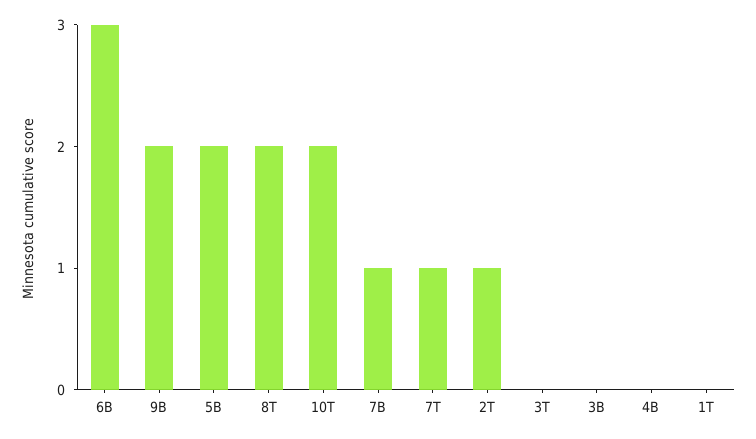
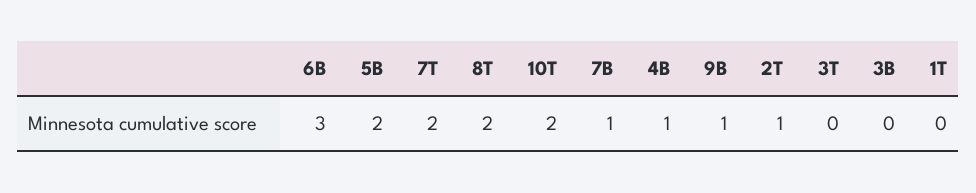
  {
    "6B": 3,
-   "9B": 2,
+   "9B": 1,
    "5B": 2,
    "8T": 2,
    "10T": 2,
    "7B": 1,
-   "7T": 1,
+   "7T": 2,
    "2T": 1,
    "3T": 0,
    "3B": 0,
-   "4B": 0,
+   "4B": 1,
    "1T": 0
  }

